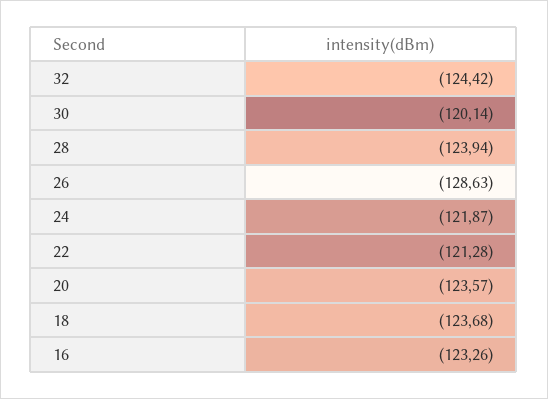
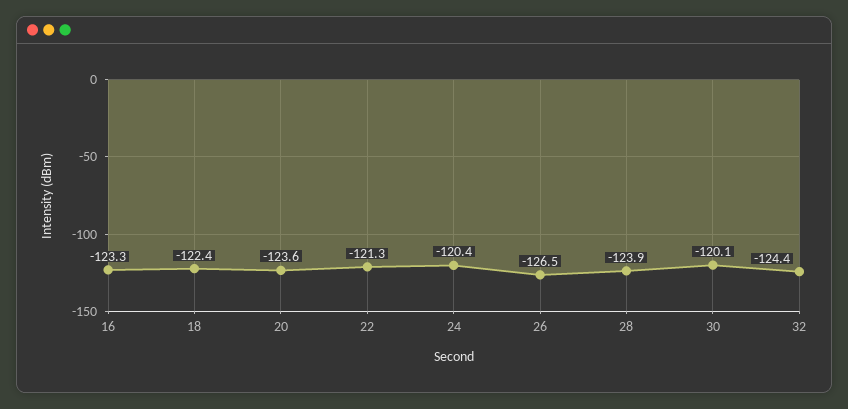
  {
    "32": -124.42,
    "30": -120.14,
    "28": -123.94,
-   "26": -128.63,
+   "26": -126.5,
-   "24": -121.87,
+   "24": -120.4,
    "22": -121.28,
    "20": -123.57,
-   "18": -123.68,
+   "18": -122.4,
    "16": -123.26
  }

